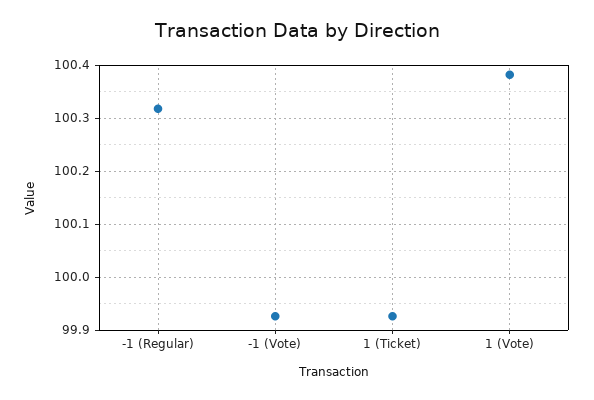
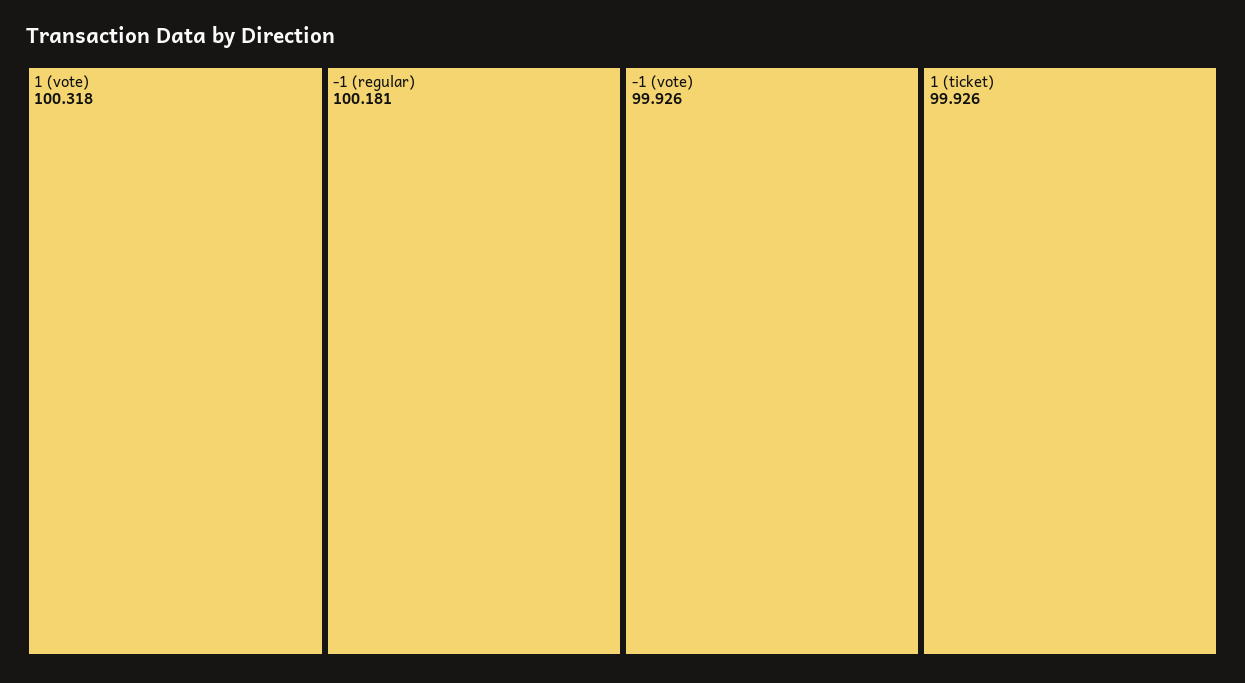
  {
-   "-1 (Regular)": 100.32,
+   "-1 (Regular)": 100.181,
    "-1 (Vote)": 99.926,
    "1 (Ticket)": 99.926,
-   "1 (Vote)": 100.38
+   "1 (Vote)": 100.318
  }

